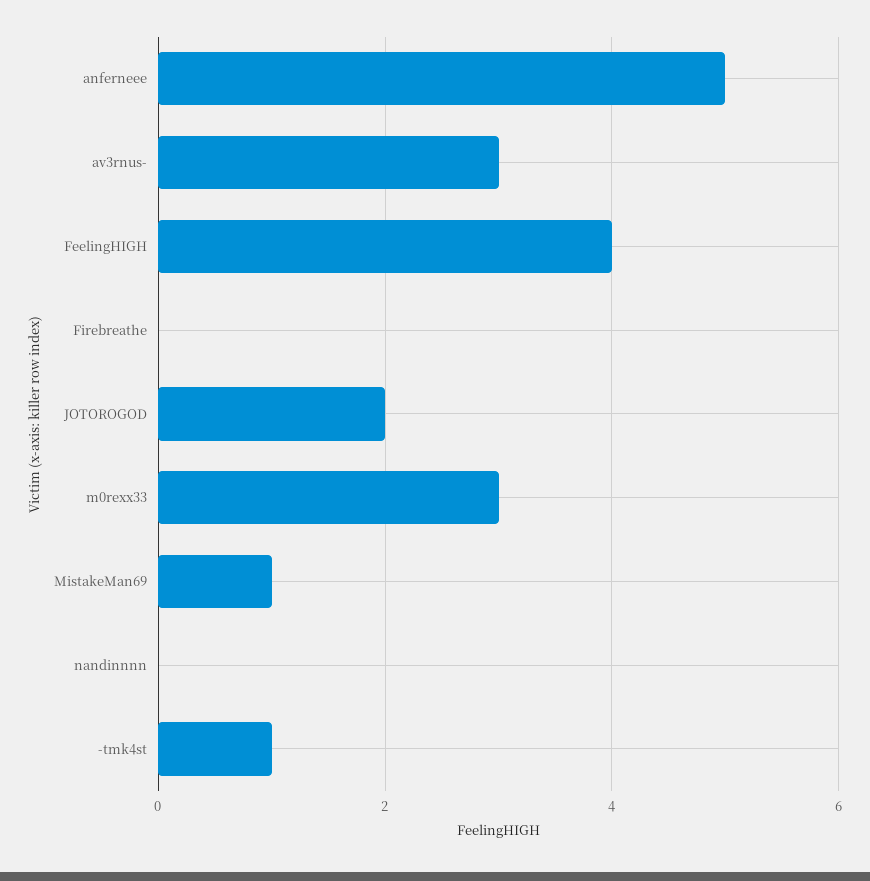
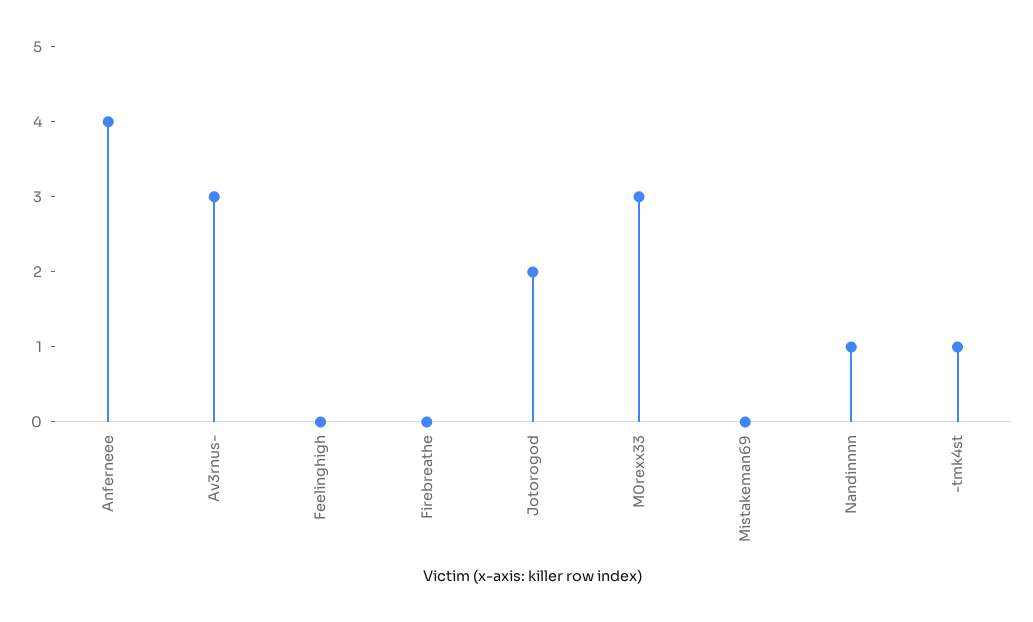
  {
-   "anferneee": 5,
+   "anferneee": 4,
    "av3rnus-": 3,
-   "FeelingHIGH": 4,
+   "FeelingHIGH": 0,
    "Firebreathe": 0,
    "JOTOROGOD": 2,
    "m0rexx33": 3,
-   "MistakeMan69": 1,
+   "MistakeMan69": 0,
-   "nandinnnn": 0,
+   "nandinnnn": 1,
    "-tmk4st": 1
  }

